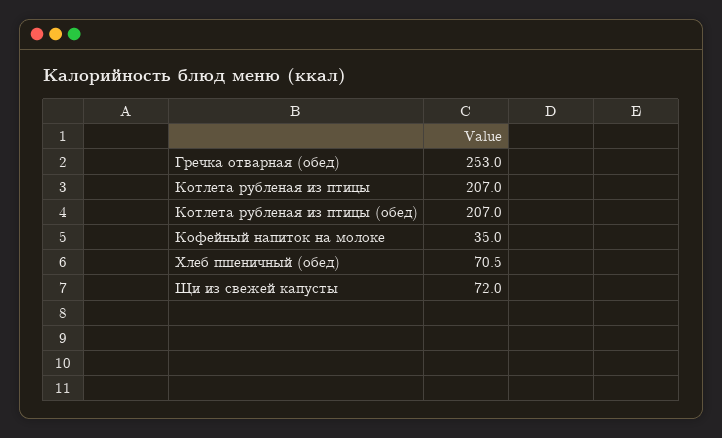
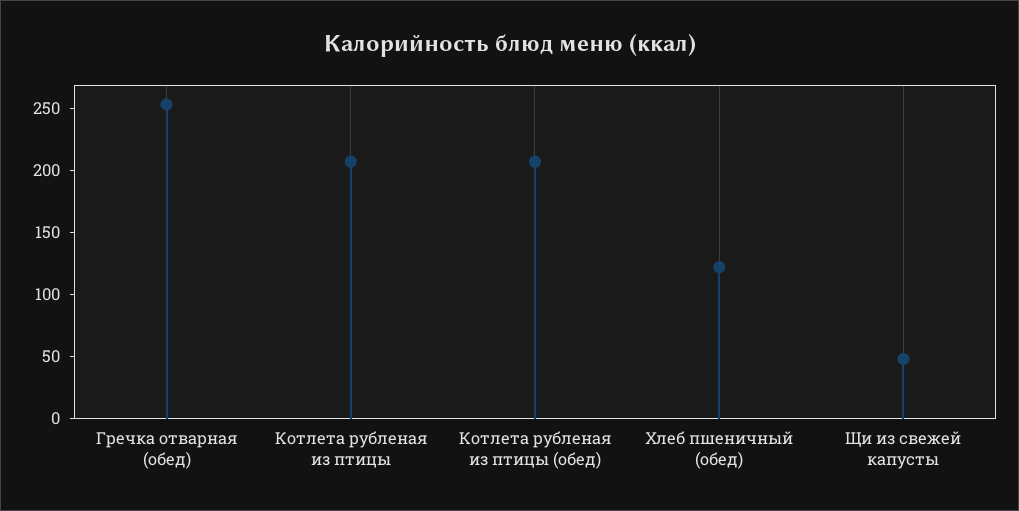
  {
    "Гречка отварная (обед)": 253,
    "Котлета рубленая из птицы": 207,
    "Котлета рубленая из птицы (обед)": 207,
-   "Кофейный напиток на молоке": 35,
-   "Хлеб пшеничный (обед)": 70.5,
+   "Хлеб пшеничный (обед)": 120,
-   "Щи из свежей капусты": 72
+   "Щи из свежей капусты": 50
  }

